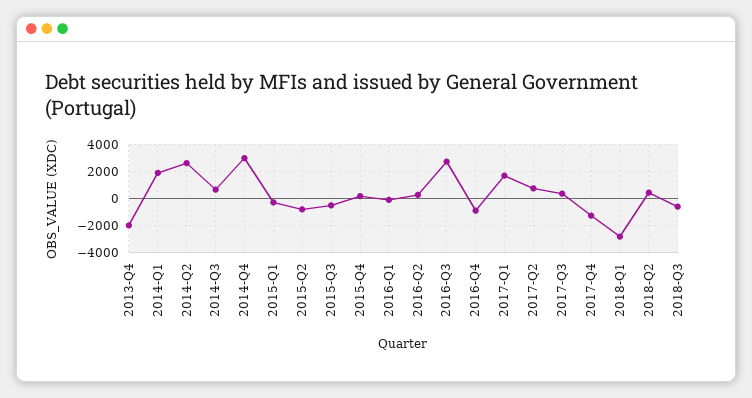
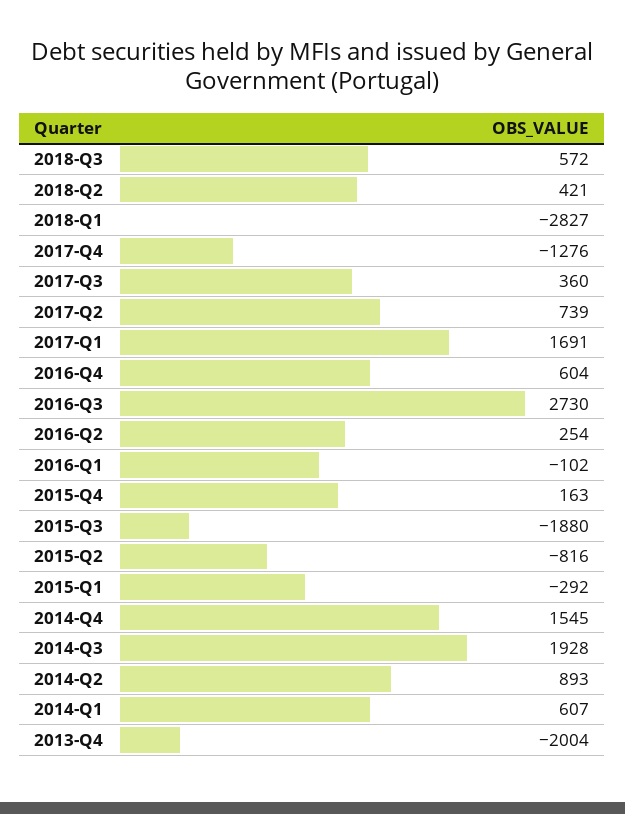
  {
    "2013-Q4": -2004,
-   "2014-Q1": 2000,
+   "2014-Q1": 607,
-   "2014-Q2": 2500,
+   "2014-Q2": 893,
-   "2014-Q3": 500,
+   "2014-Q3": 1928,
-   "2014-Q4": 3000,
+   "2014-Q4": 1545,
    "2015-Q1": -292,
    "2015-Q2": -816,
-   "2015-Q3": -500,
+   "2015-Q3": -1880,
    "2015-Q4": 163,
    "2016-Q1": -102,
    "2016-Q2": 254,
    "2016-Q3": 2730,
-   "2016-Q4": -1000,
+   "2016-Q4": 604,
    "2017-Q1": 1691,
    "2017-Q2": 739,
    "2017-Q3": 360,
    "2017-Q4": -1276,
    "2018-Q1": -2827,
    "2018-Q2": 421,
-   "2018-Q3": -500
+   "2018-Q3": 572
  }

